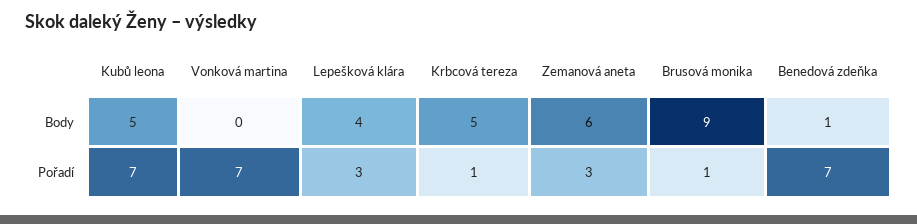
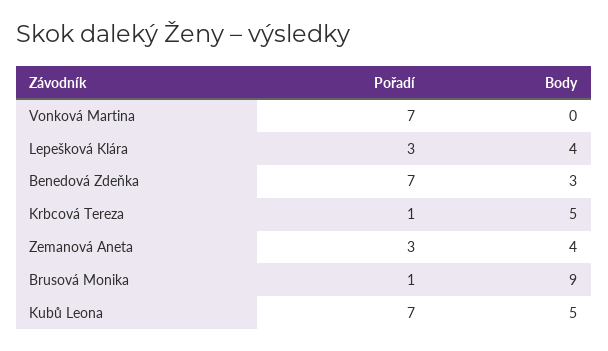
  {
    "Kubů leona": {
      "Body": 5,
      "Pořadí": 7
    },
    "Vonková martina": {
      "Body": 0,
      "Pořadí": 7
    },
    "Lepešková klára": {
      "Body": 4,
      "Pořadí": 3
    },
    "Krbcová tereza": {
      "Body": 5,
      "Pořadí": 1
    },
    "Zemanová aneta": {
-     "Body": 6,
+     "Body": 4,
      "Pořadí": 3
    },
    "Brusová monika": {
      "Body": 9,
      "Pořadí": 1
    },
    "Benedová zdeňka": {
-     "Body": 1,
+     "Body": 3,
      "Pořadí": 7
    }
  }

